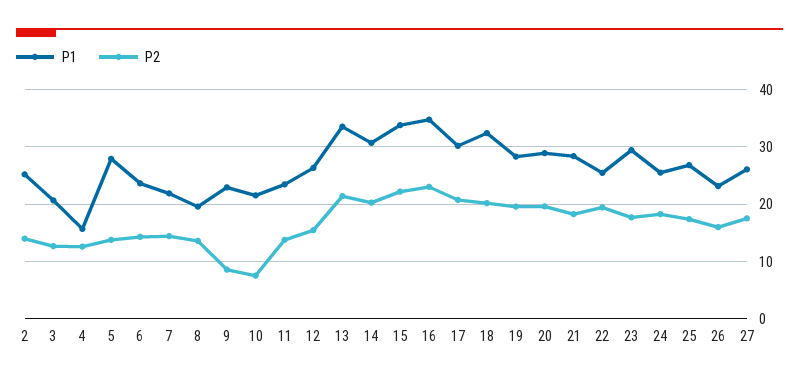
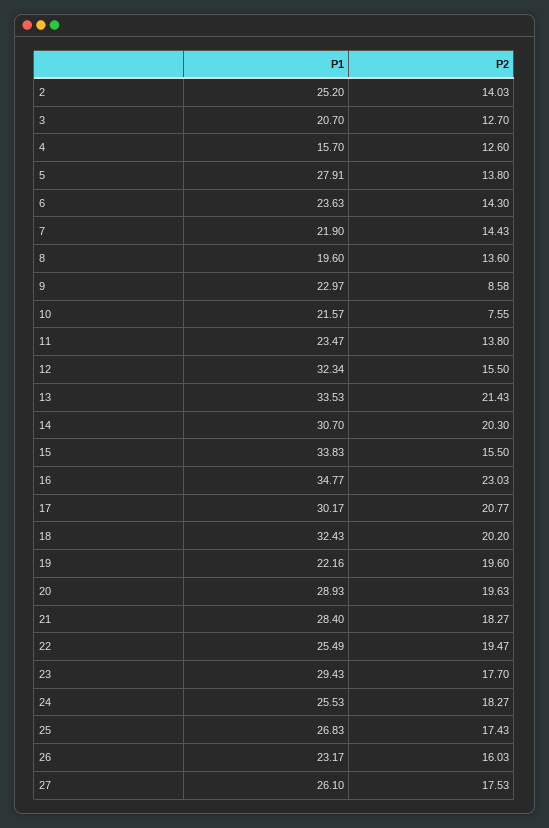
  {
    "P1": {
      "2": 25.2,
      "3": 20.7,
      "4": 15.7,
      "5": 27.91,
      "6": 23.63,
      "7": 21.9,
      "8": 19.6,
      "9": 22.97,
      "10": 21.57,
      "11": 23.47,
-     "12": 26,
+     "12": 32.34,
      "13": 33.53,
      "14": 30.7,
      "15": 33.83,
      "16": 34.77,
      "17": 30.17,
      "18": 32.43,
-     "19": 28,
+     "19": 22.16,
      "20": 28.93,
      "21": 28.4,
      "22": 25.49,
      "23": 29.43,
      "24": 25.53,
      "25": 26.83,
      "26": 23.17,
      "27": 26.1
    },
    "P2": {
      "2": 14.03,
      "3": 12.7,
      "4": 12.6,
      "5": 13.8,
      "6": 14.3,
      "7": 14.43,
      "8": 13.6,
      "9": 8.58,
      "10": 7.55,
      "11": 13.8,
      "12": 15.5,
      "13": 21.43,
      "14": 20.3,
-     "15": 22,
+     "15": 15.5,
      "16": 23.03,
      "17": 20.77,
      "18": 20.2,
      "19": 19.6,
      "20": 19.63,
      "21": 18.27,
      "22": 19.47,
      "23": 17.7,
      "24": 18.27,
      "25": 17.43,
      "26": 16.03,
      "27": 17.53
    }
  }

